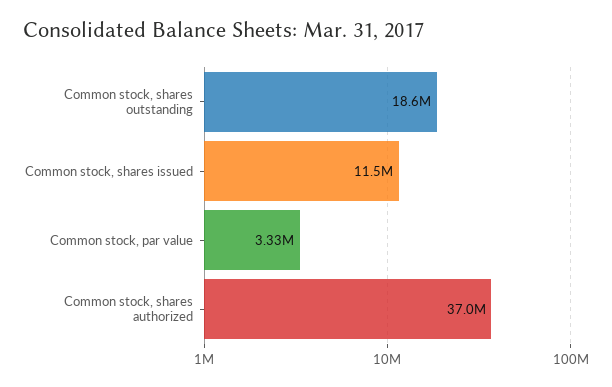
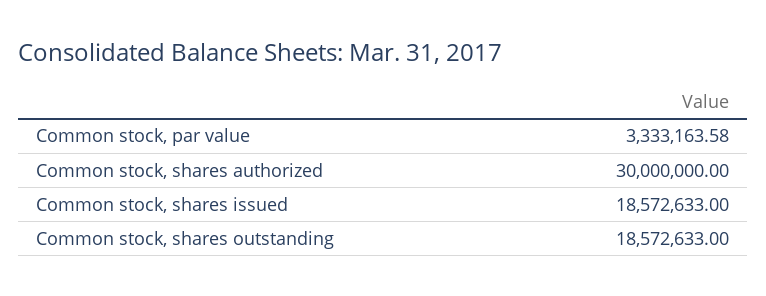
  {
    "Common stock, shares outstanding": 18572633,
-   "Common stock, shares issued": 11500000,
+   "Common stock, shares issued": 18572633,
    "Common stock, par value": 3333163.58,
-   "Common stock, shares authorized": 37000000
+   "Common stock, shares authorized": 30000000
  }

